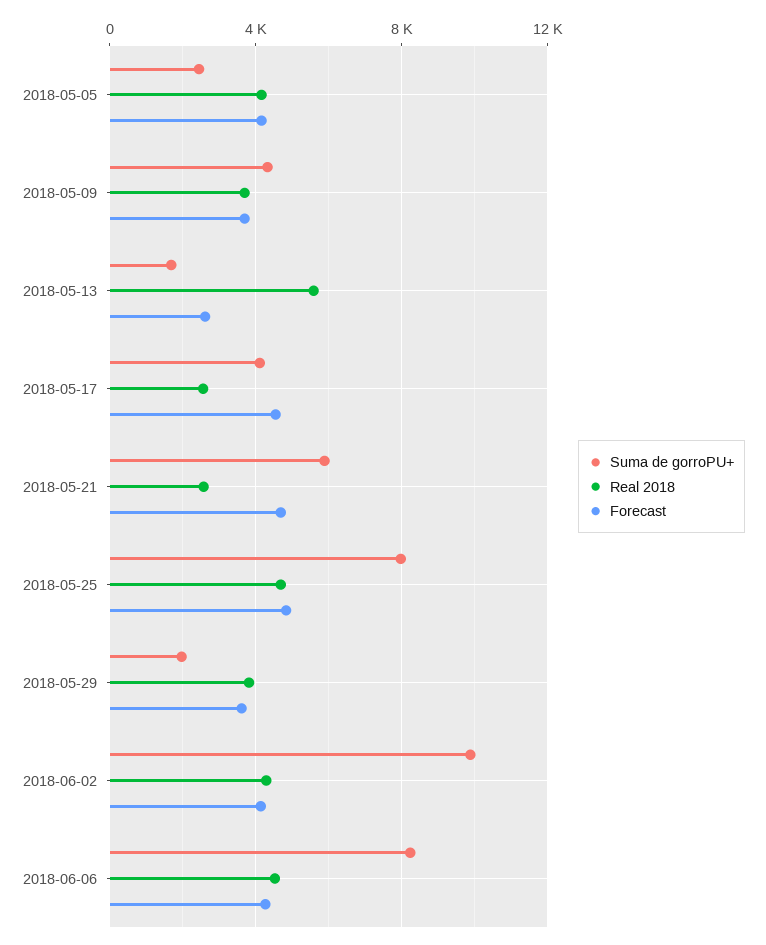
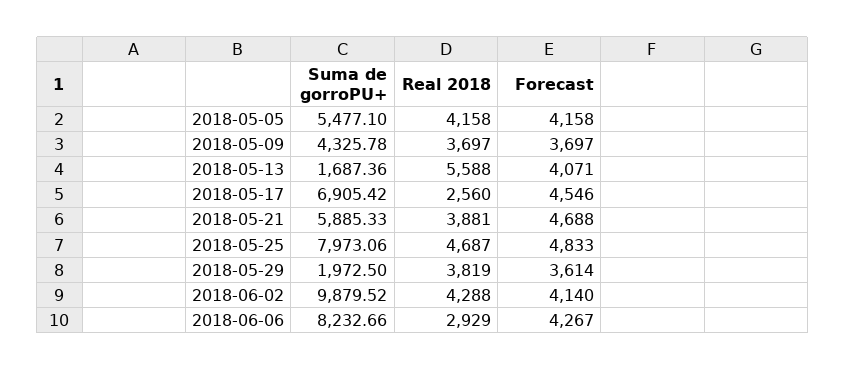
  {
    "Suma de gorroPU+": {
-     "2018-05-05": 2500,
+     "2018-05-05": 5477.1,
      "2018-05-09": 4325.78,
      "2018-05-13": 1687.36,
-     "2018-05-17": 4000,
+     "2018-05-17": 6905.42,
      "2018-05-21": 5885.33,
      "2018-05-25": 7973.06,
      "2018-05-29": 1972.5,
      "2018-06-02": 9879.52,
      "2018-06-06": 8232.66
    },
    "Real 2018": {
      "2018-05-05": 4158,
      "2018-05-09": 3697,
      "2018-05-13": 5588,
      "2018-05-17": 2560,
-     "2018-05-21": 2500,
+     "2018-05-21": 3881,
      "2018-05-25": 4687,
      "2018-05-29": 3819,
      "2018-06-02": 4288,
-     "2018-06-06": 4500
+     "2018-06-06": 2929
    },
    "Forecast": {
      "2018-05-05": 4158,
      "2018-05-09": 3697,
-     "2018-05-13": 2500,
+     "2018-05-13": 4071,
      "2018-05-17": 4546,
      "2018-05-21": 4688,
      "2018-05-25": 4833,
      "2018-05-29": 3614,
      "2018-06-02": 4140,
      "2018-06-06": 4267
    }
  }

